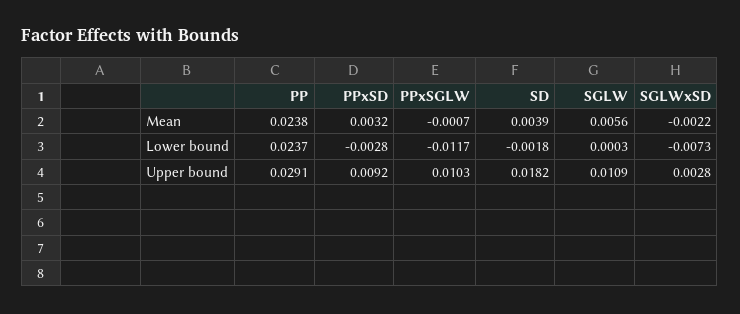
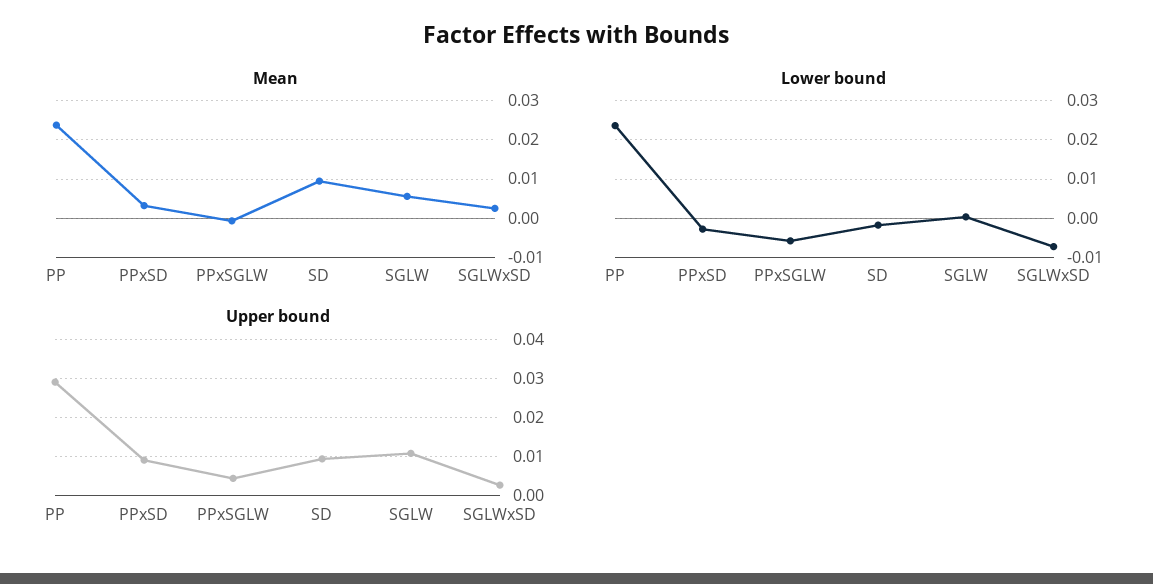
  {
    "Mean": {
      "PP": 0.0238,
      "PPxSD": 0.0032,
      "PPxSGLW": -0.0007,
-     "SD": 0.0039,
+     "SD": 0.01,
      "SGLW": 0.0056,
-     "SGLWxSD": -0.0022
+     "SGLWxSD": 0.002
    },
    "Lower bound": {
      "PP": 0.0237,
      "PPxSD": -0.0028,
-     "PPxSGLW": -0.0117,
+     "PPxSGLW": -0.006,
      "SD": -0.0018,
      "SGLW": 0.0003,
      "SGLWxSD": -0.0073
    },
    "Upper bound": {
      "PP": 0.0291,
      "PPxSD": 0.0092,
-     "PPxSGLW": 0.0103,
+     "PPxSGLW": 0.004,
-     "SD": 0.0182,
+     "SD": 0.01,
      "SGLW": 0.0109,
      "SGLWxSD": 0.0028
    }
  }

